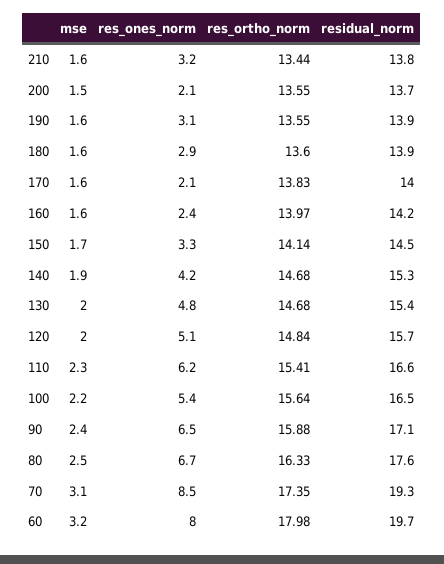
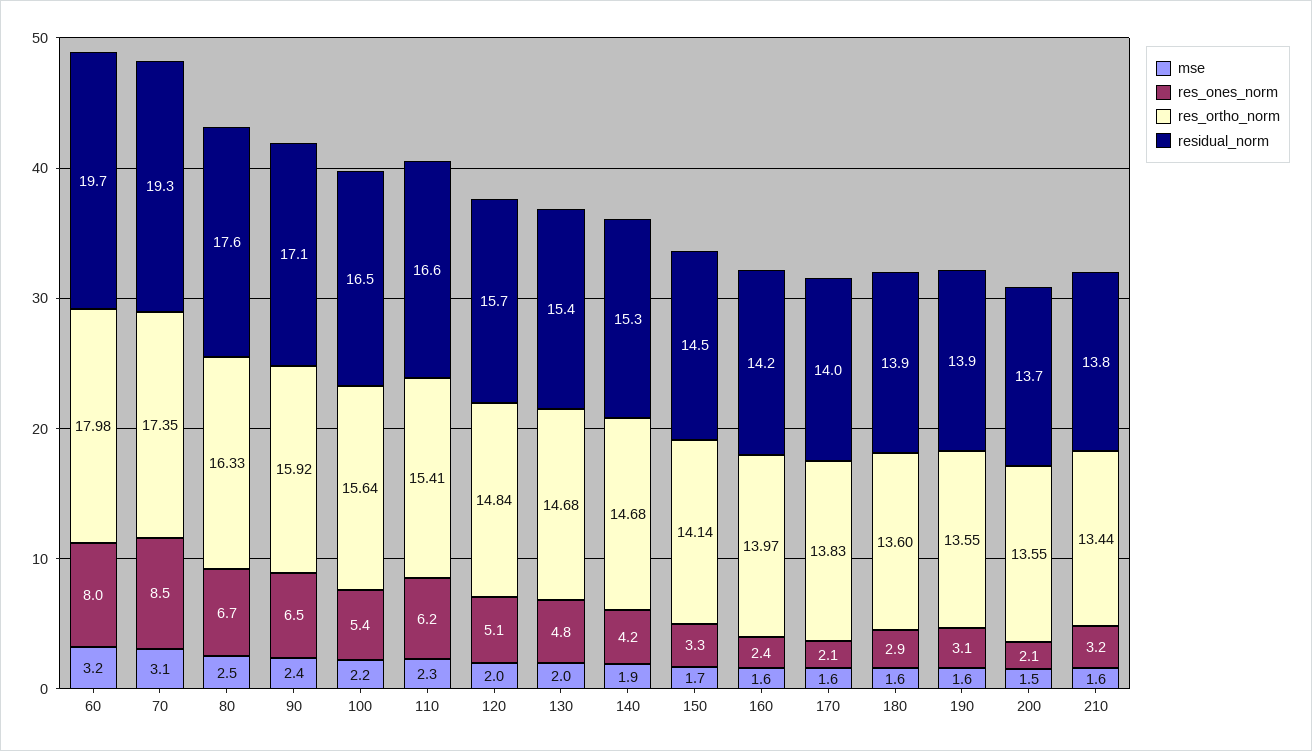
  {
    "mse": {
      "210": 1.6,
      "200": 1.5,
      "190": 1.6,
      "180": 1.6,
      "170": 1.6,
      "160": 1.6,
      "150": 1.7,
      "140": 1.9,
      "130": 2,
      "120": 2,
      "110": 2.3,
      "100": 2.2,
      "90": 2.4,
      "80": 2.5,
      "70": 3.1,
      "60": 3.2
    },
    "res_ones_norm": {
      "210": 3.2,
      "200": 2.1,
      "190": 3.1,
      "180": 2.9,
      "170": 2.1,
      "160": 2.4,
      "150": 3.3,
      "140": 4.2,
      "130": 4.8,
      "120": 5.1,
      "110": 6.2,
      "100": 5.4,
      "90": 6.5,
      "80": 6.7,
      "70": 8.5,
      "60": 8
    },
    "res_ortho_norm": {
      "210": 13.44,
      "200": 13.55,
      "190": 13.55,
      "180": 13.6,
      "170": 13.83,
      "160": 13.97,
      "150": 14.14,
      "140": 14.68,
      "130": 14.68,
      "120": 14.84,
      "110": 15.41,
      "100": 15.64,
-     "90": 15.88,
+     "90": 15.92,
      "80": 16.33,
      "70": 17.35,
      "60": 17.98
    },
    "residual_norm": {
      "210": 13.8,
      "200": 13.7,
      "190": 13.9,
      "180": 13.9,
      "170": 14,
      "160": 14.2,
      "150": 14.5,
      "140": 15.3,
      "130": 15.4,
      "120": 15.7,
      "110": 16.6,
      "100": 16.5,
      "90": 17.1,
      "80": 17.6,
      "70": 19.3,
      "60": 19.7
    }
  }

